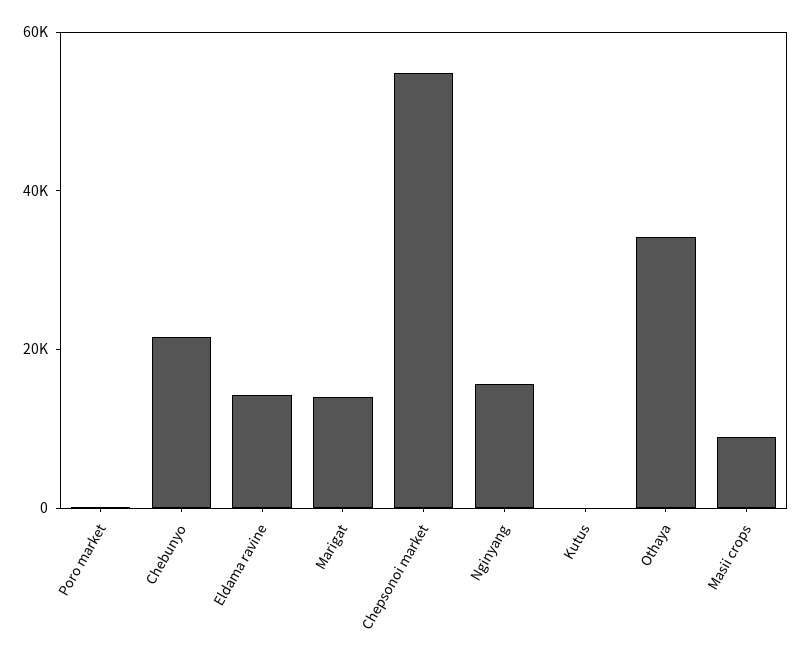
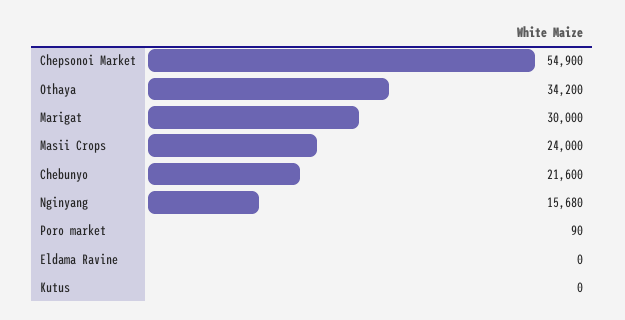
  {
    "Poro market": 90,
    "Chebunyo": 21600,
-   "Eldama ravine": 15000,
+   "Eldama ravine": 0,
-   "Marigat": 15000,
+   "Marigat": 30000,
    "Chepsonoi market": 54900,
    "Nginyang": 15680,
    "Kutus": 0,
    "Othaya": 34200,
-   "Masii crops": 10000
+   "Masii crops": 24000
  }

